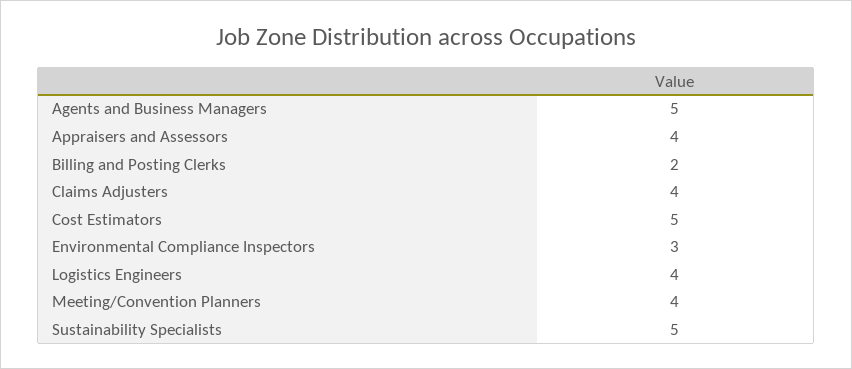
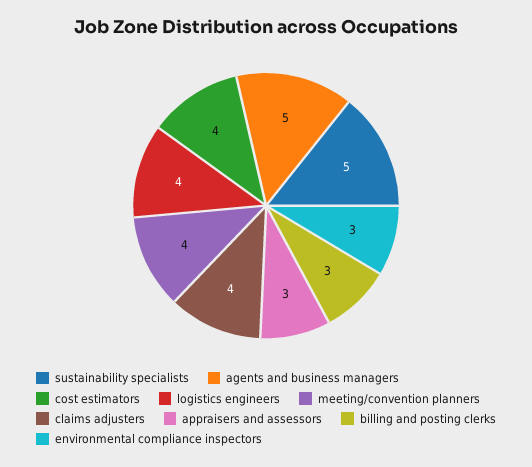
  {
    "Agents and Business Managers": 5,
-   "Appraisers and Assessors": 4,
+   "Appraisers and Assessors": 3,
-   "Billing and Posting Clerks": 2,
+   "Billing and Posting Clerks": 3,
    "Claims Adjusters": 4,
-   "Cost Estimators": 5,
+   "Cost Estimators": 4,
    "Environmental Compliance Inspectors": 3,
    "Logistics Engineers": 4,
    "Meeting/Convention Planners": 4,
    "Sustainability Specialists": 5
  }

